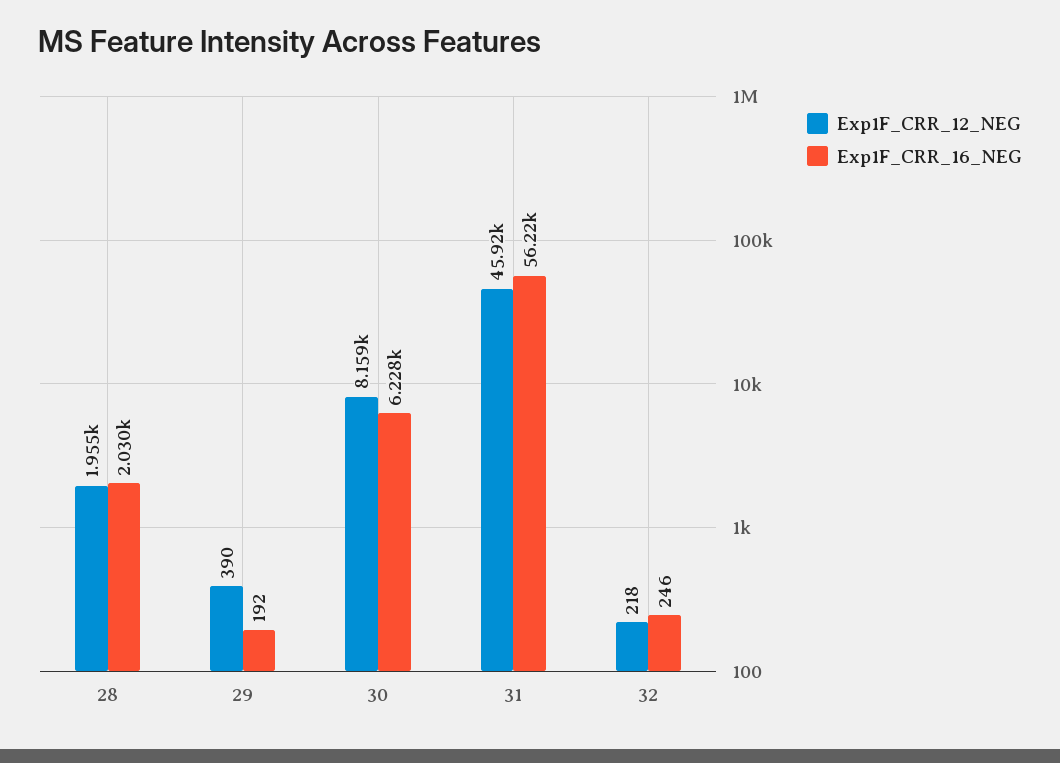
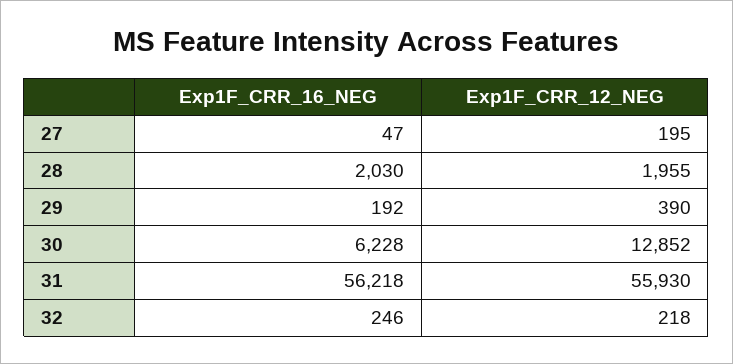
  {
    "Exp1F_CRR_12_NEG": {
      "28": 1955,
      "29": 390,
-     "30": 8159,
+     "30": 12852,
-     "31": 45920,
+     "31": 55930,
-     "32": 218
+     "32": 218,
+     "27": 195
    },
    "Exp1F_CRR_16_NEG": {
      "28": 2030,
      "29": 192,
      "30": 6228,
      "31": 56218,
-     "32": 246
+     "32": 246,
+     "27": 47
    }
  }

